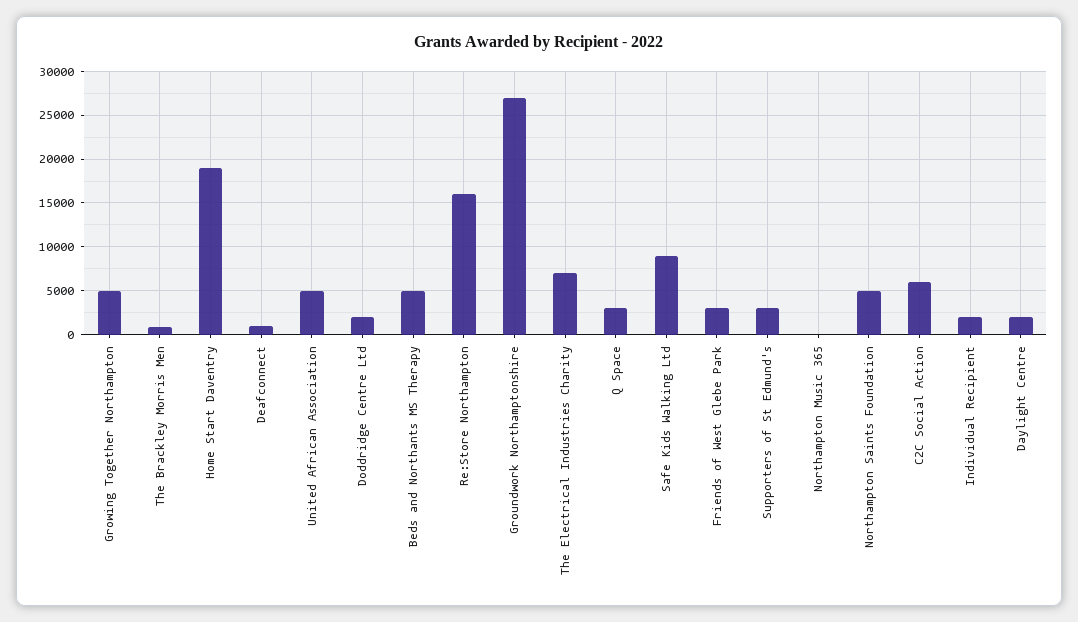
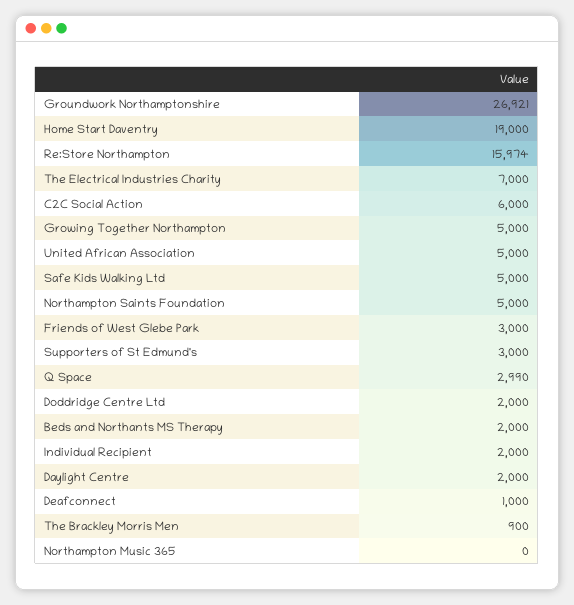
  {
    "Growing Together Northampton": 5000,
    "The Brackley Morris Men": 900,
    "Home Start Daventry": 19000,
    "Deafconnect": 1000,
    "United African Association": 5000,
    "Doddridge Centre Ltd": 2000,
-   "Beds and Northants MS Therapy": 5000,
+   "Beds and Northants MS Therapy": 2000,
    "Re:Store Northampton": 15974,
    "Groundwork Northamptonshire": 26921,
    "The Electrical Industries Charity": 7000,
    "Q Space": 2990,
-   "Safe Kids Walking Ltd": 9000,
+   "Safe Kids Walking Ltd": 5000,
    "Friends of West Glebe Park": 3000,
    "Supporters of St Edmund's": 3000,
    "Northampton Music 365": 0,
    "Northampton Saints Foundation": 5000,
    "C2C Social Action": 6000,
    "Individual Recipient": 2000,
    "Daylight Centre": 2000
  }

